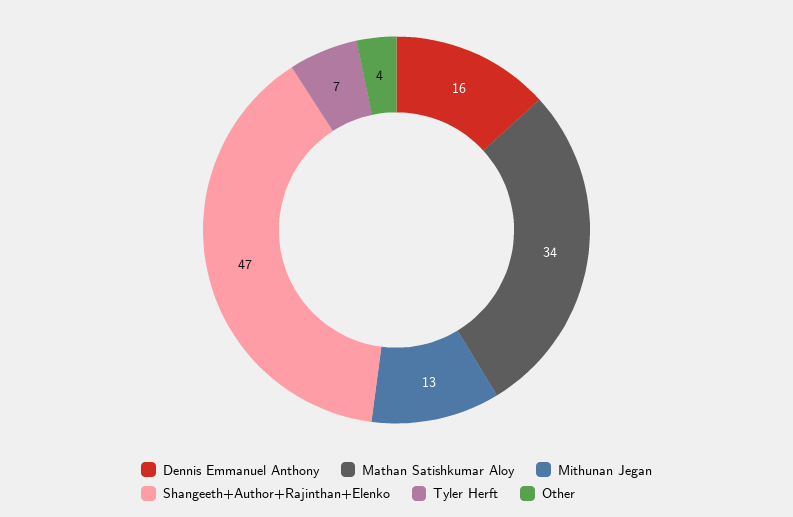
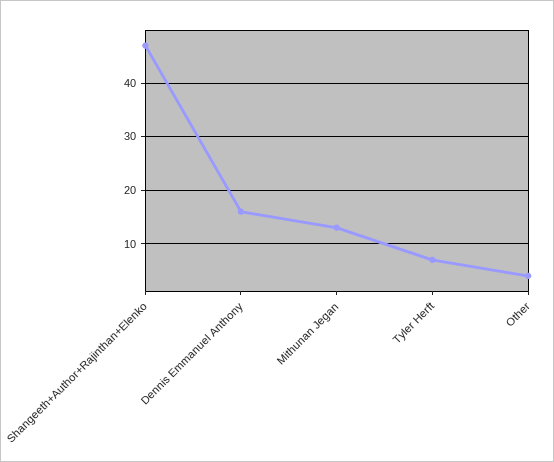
  {
    "Dennis Emmanuel Anthony": 16,
-   "Mathan Satishkumar Aloy": 34,
    "Mithunan Jegan": 13,
    "Shangeeth+Author+Rajinthan+Elenko": 47,
    "Tyler Herft": 7,
    "Other": 4
  }

